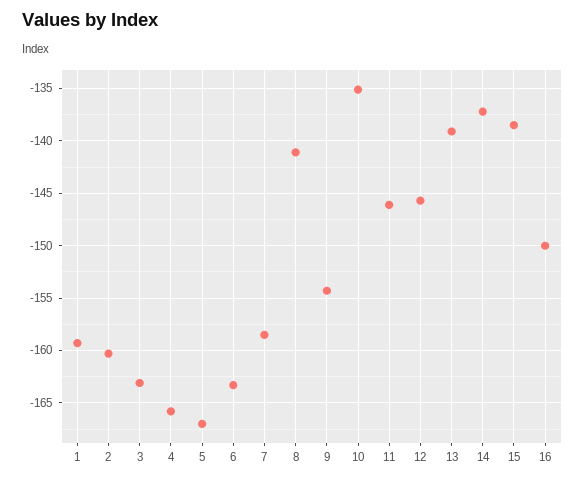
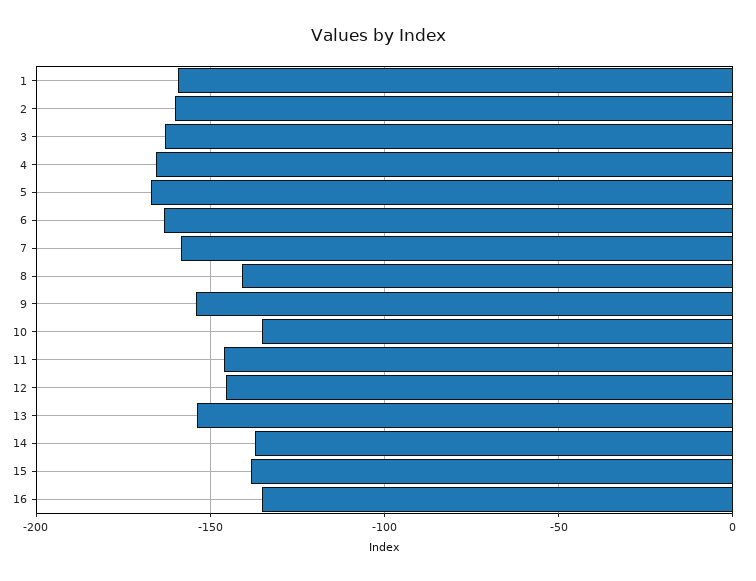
  {
    "1": -159,
    "2": -160,
    "3": -163,
    "4": -166,
    "5": -167,
    "6": -163,
    "7": -159,
    "8": -141,
    "9": -154,
    "10": -135,
    "11": -146,
    "12": -146,
-   "13": -139,
+   "13": -155,
    "14": -137,
    "15": -139,
-   "16": -150
+   "16": -135
  }

